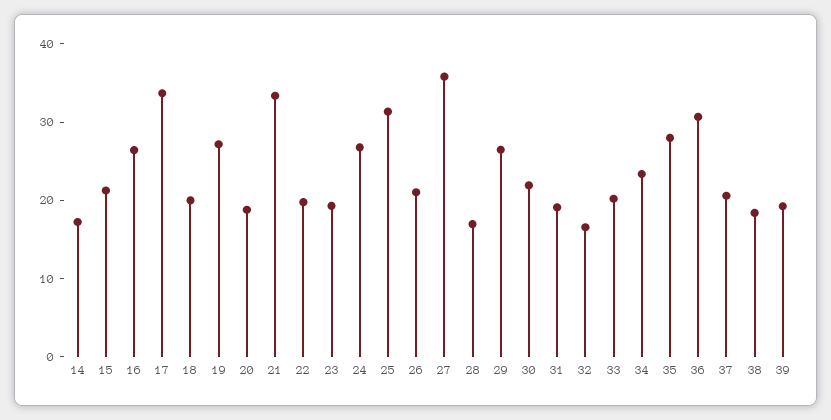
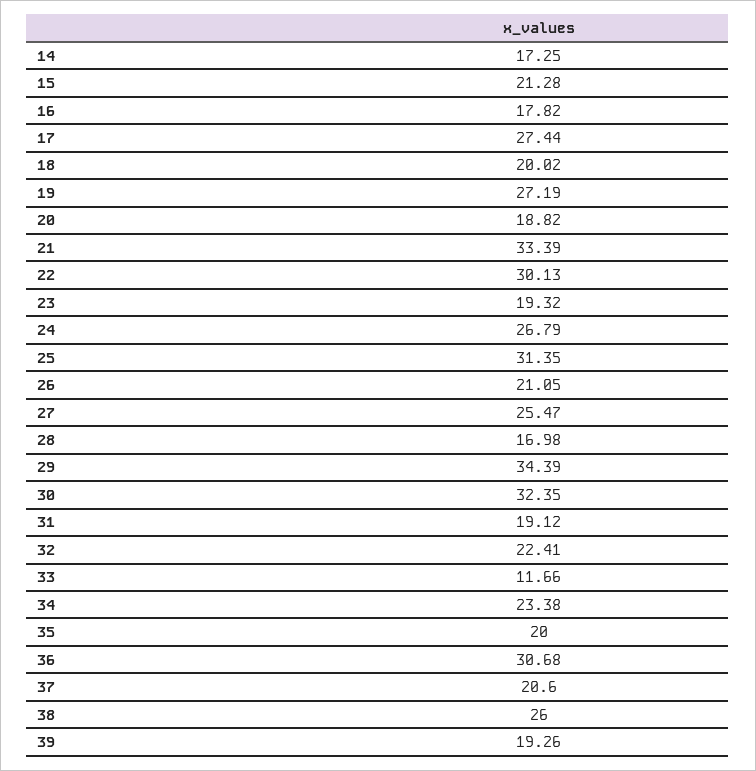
  {
    "14": 17.25,
    "15": 21.28,
-   "16": 26,
+   "16": 17.82,
-   "17": 34,
+   "17": 27.44,
    "18": 20.02,
    "19": 27.19,
    "20": 18.82,
    "21": 33.39,
-   "22": 20,
+   "22": 30.13,
    "23": 19.32,
    "24": 26.79,
    "25": 31.35,
    "26": 21.05,
-   "27": 36,
+   "27": 25.47,
    "28": 16.98,
-   "29": 26,
+   "29": 34.39,
-   "30": 22,
+   "30": 32.35,
    "31": 19.12,
-   "32": 16,
+   "32": 22.41,
-   "33": 20,
+   "33": 11.66,
    "34": 23.38,
-   "35": 28,
+   "35": 20,
    "36": 30.68,
    "37": 20.6,
-   "38": 18,
+   "38": 26,
    "39": 19.26
  }

